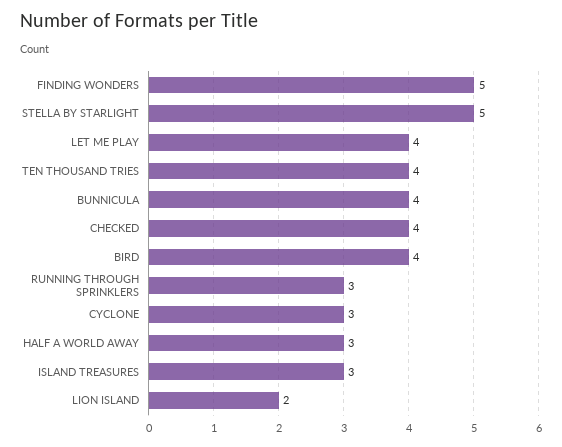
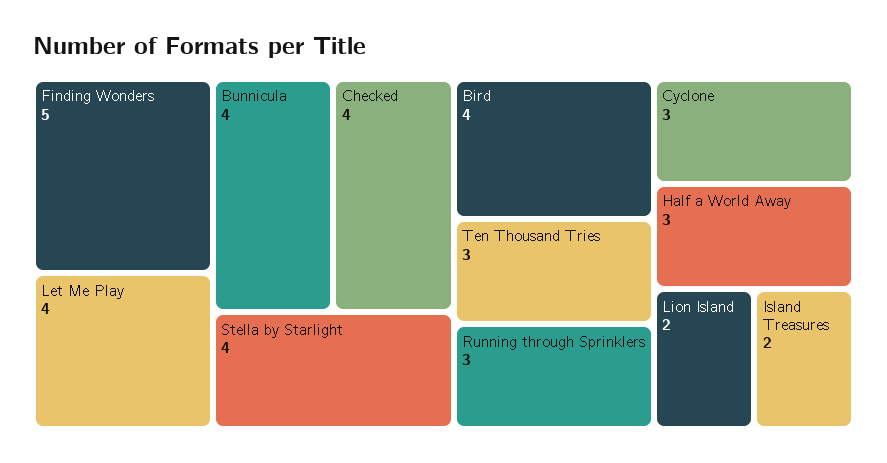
  {
    "FINDING WONDERS": 5,
-   "STELLA BY STARLIGHT": 5,
+   "STELLA BY STARLIGHT": 4,
    "LET ME PLAY": 4,
-   "TEN THOUSAND TRIES": 4,
+   "TEN THOUSAND TRIES": 3,
    "BUNNICULA": 4,
    "CHECKED": 4,
    "BIRD": 4,
    "RUNNING THROUGH SPRINKLERS": 3,
    "CYCLONE": 3,
    "HALF A WORLD AWAY": 3,
-   "ISLAND TREASURES": 3,
+   "ISLAND TREASURES": 2,
    "LION ISLAND": 2
  }

